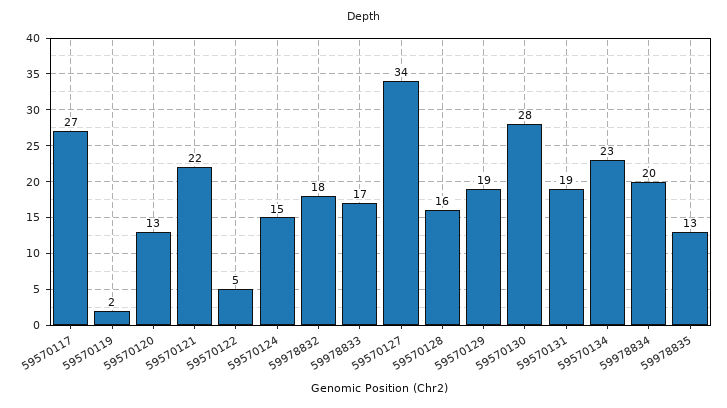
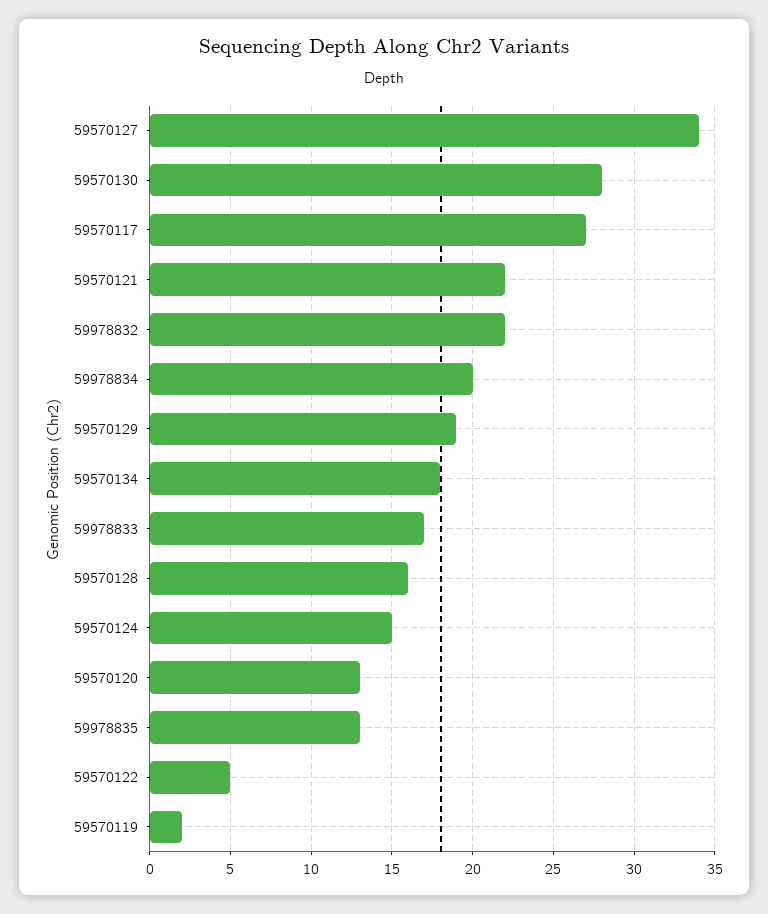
  {
    "59570117": 27,
    "59570119": 2,
    "59570120": 13,
    "59570121": 22,
    "59570122": 5,
    "59570124": 15,
-   "59978832": 18,
+   "59978832": 22,
    "59978833": 17,
    "59570127": 34,
    "59570128": 16,
    "59570129": 19,
    "59570130": 28,
-   "59570131": 19,
-   "59570134": 23,
+   "59570134": 18,
    "59978834": 20,
    "59978835": 13
  }

